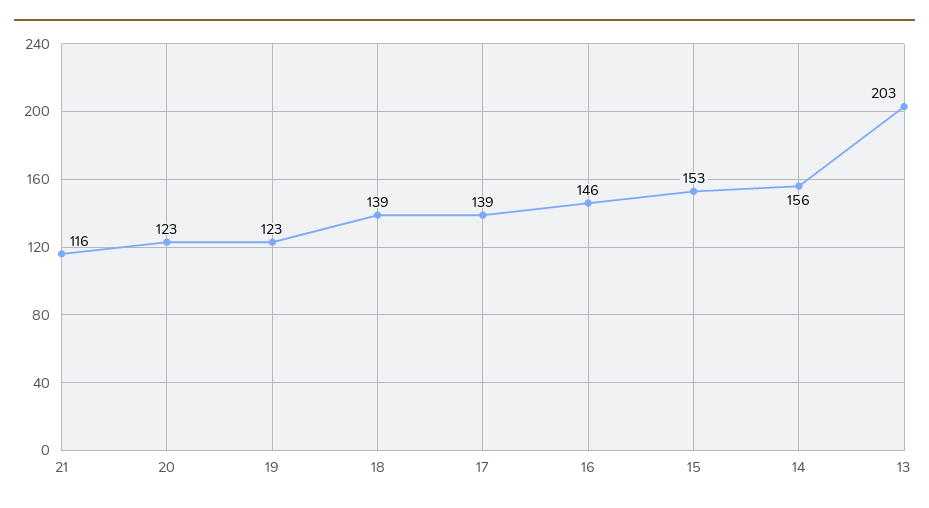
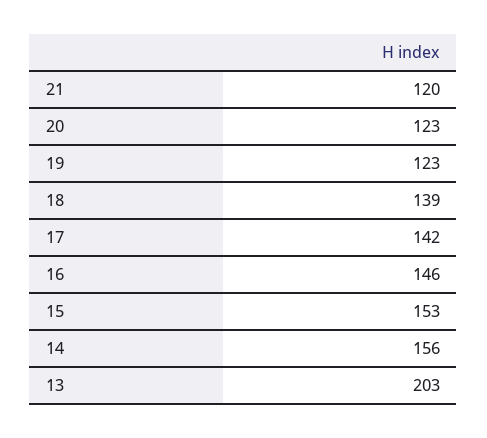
  {
-   "21": 116,
+   "21": 120,
    "20": 123,
    "19": 123,
    "18": 139,
-   "17": 139,
+   "17": 142,
    "16": 146,
    "15": 153,
    "14": 156,
    "13": 203
  }

